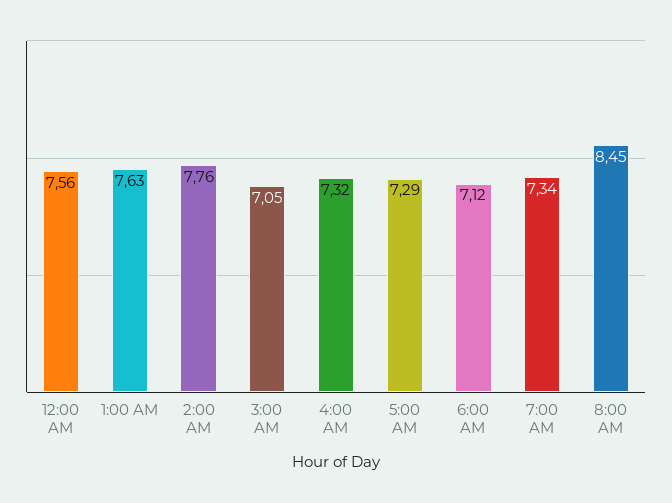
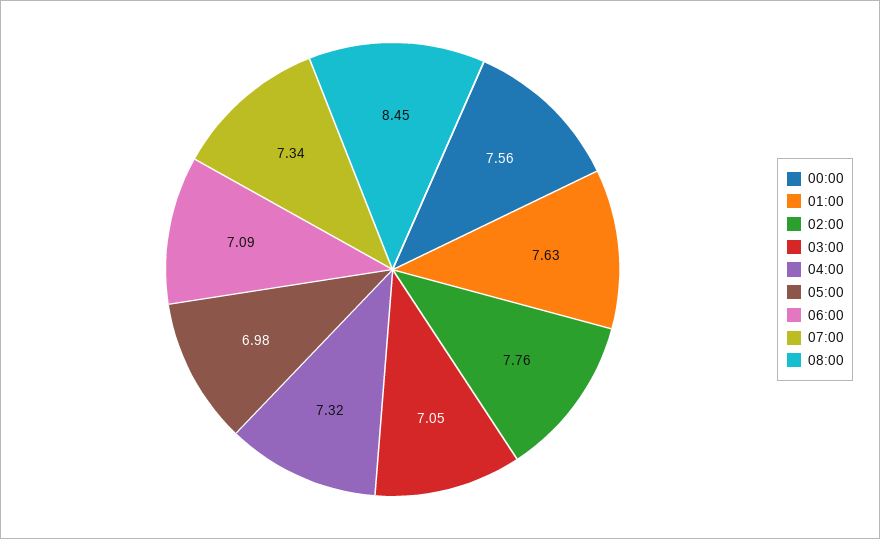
  {
    "12:00 AM": 7.56,
    "1:00 AM": 7.63,
    "2:00 AM": 7.76,
    "3:00 AM": 7.05,
    "4:00 AM": 7.32,
-   "5:00 AM": 7.29,
+   "5:00 AM": 6.98,
-   "6:00 AM": 7.12,
+   "6:00 AM": 7.09,
    "7:00 AM": 7.34,
    "8:00 AM": 8.45
  }

